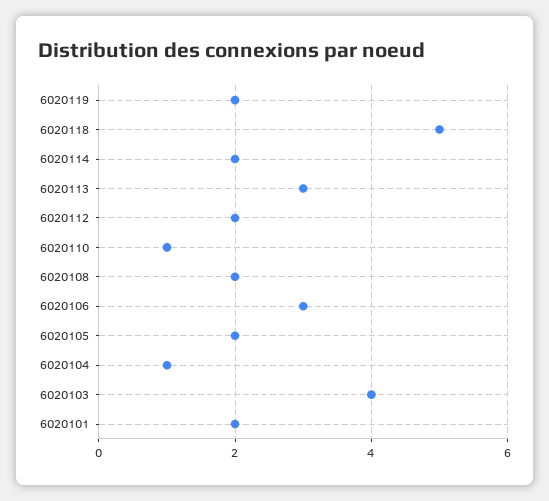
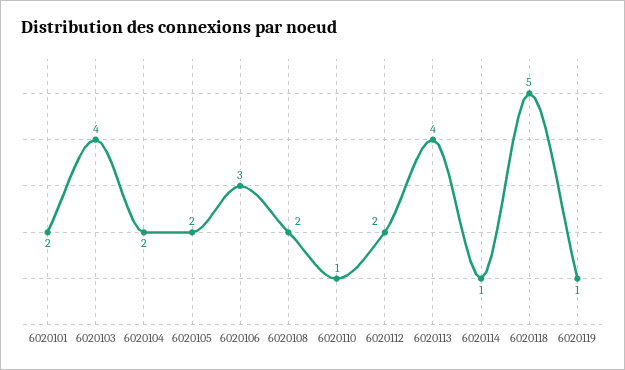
  {
-   "6020119": 2,
+   "6020119": 1,
    "6020118": 5,
-   "6020114": 2,
+   "6020114": 1,
-   "6020113": 3,
+   "6020113": 4,
    "6020112": 2,
    "6020110": 1,
    "6020108": 2,
    "6020106": 3,
    "6020105": 2,
-   "6020104": 1,
+   "6020104": 2,
    "6020103": 4,
    "6020101": 2
  }

